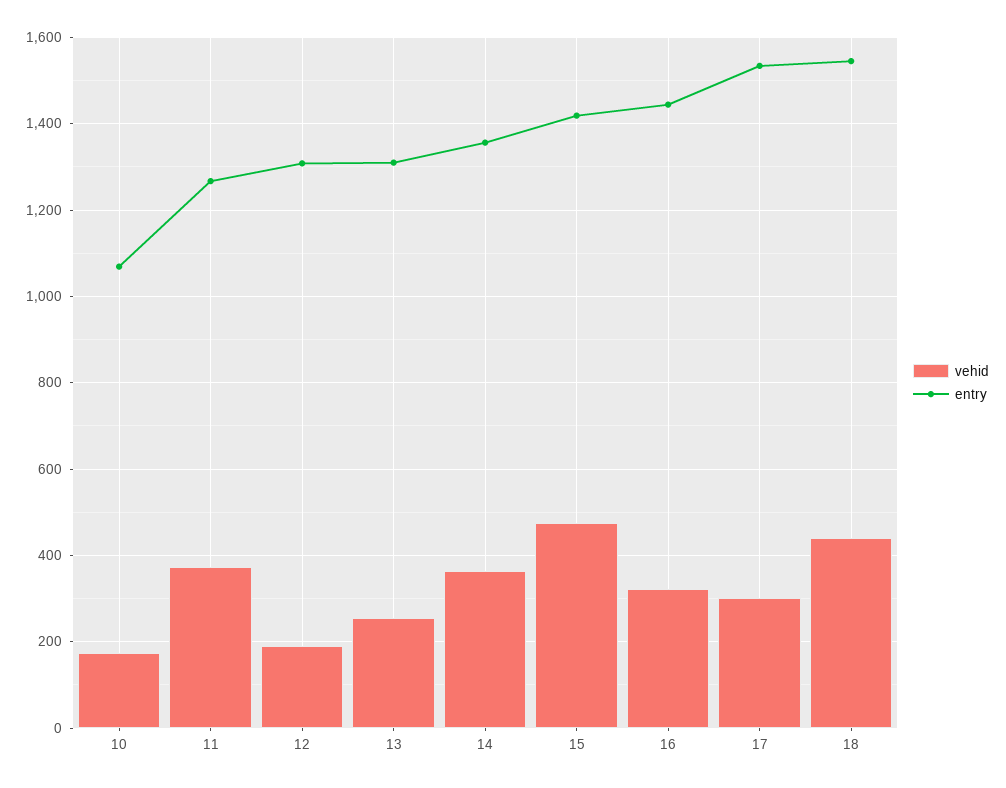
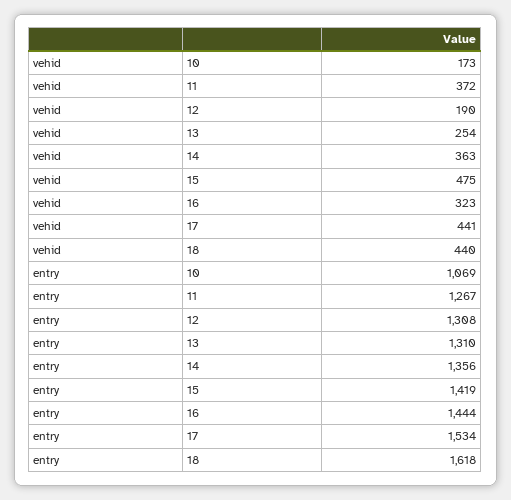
  {
    "vehid": {
      "10": 173,
      "11": 372,
      "12": 190,
      "13": 254,
      "14": 363,
      "15": 475,
      "16": 323,
-     "17": 300,
+     "17": 441,
      "18": 440
    },
    "entry": {
      "10": 1069,
      "11": 1267,
      "12": 1308,
      "13": 1310,
      "14": 1356,
      "15": 1419,
      "16": 1444,
      "17": 1534,
-     "18": 1540
+     "18": 1618
    }
  }

